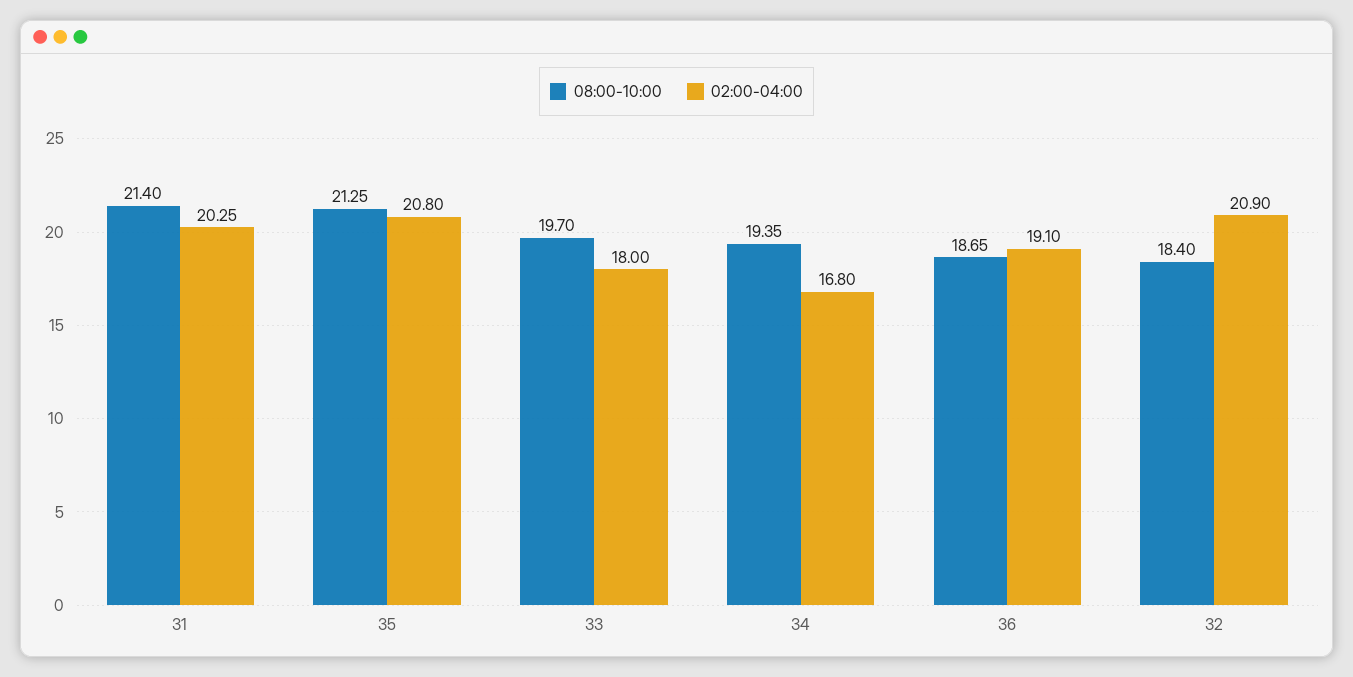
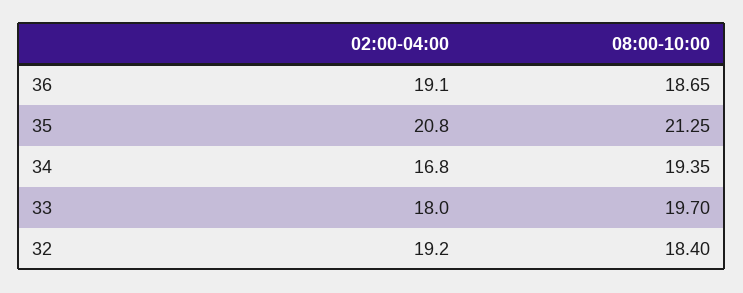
  {
    "08:00-10:00": {
-     "31": 21.4,
      "35": 21.25,
      "33": 19.7,
      "34": 19.35,
      "36": 18.65,
      "32": 18.4
    },
    "02:00-04:00": {
-     "31": 20.25,
      "35": 20.8,
      "33": 18,
      "34": 16.8,
      "36": 19.1,
-     "32": 20.9
+     "32": 19.2
    }
  }

